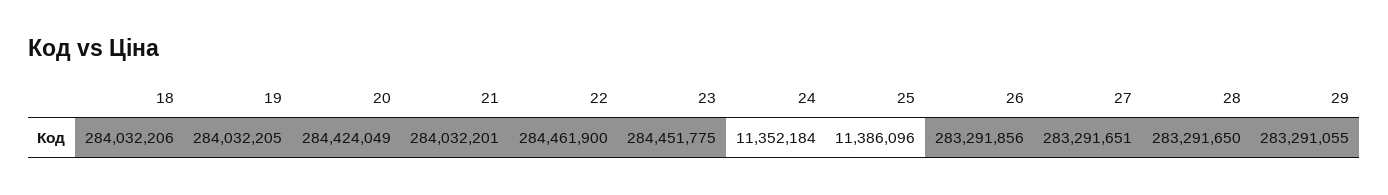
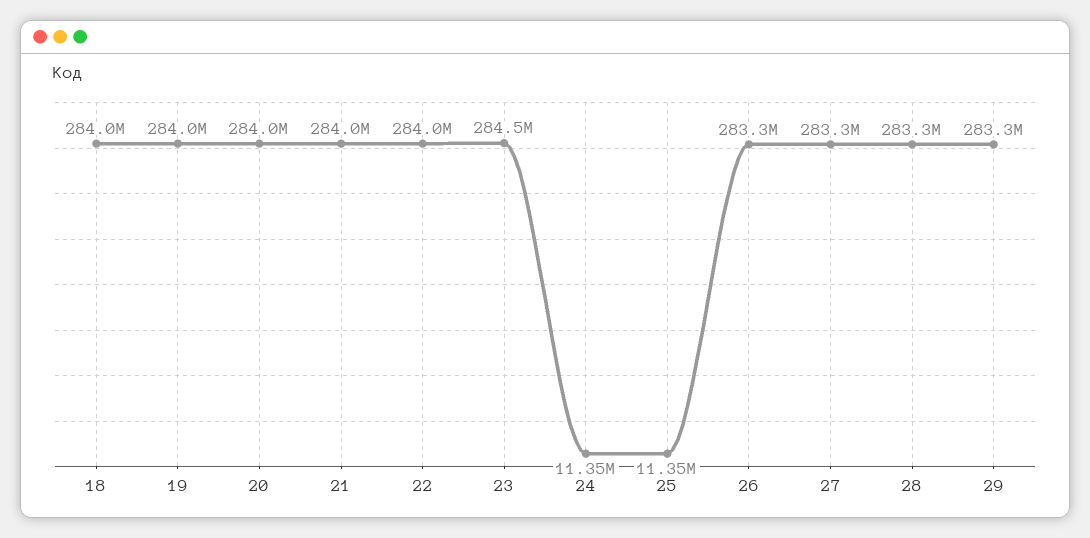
  {
    "18": 284032206,
    "19": 284032205,
-   "20": 284424049,
+   "20": 284000000,
    "21": 284032201,
-   "22": 284461900,
+   "22": 284000000,
    "23": 284451775,
    "24": 11352184,
-   "25": 11386096,
+   "25": 11350000,
    "26": 283291856,
    "27": 283291651,
    "28": 283291650,
    "29": 283291055
  }

